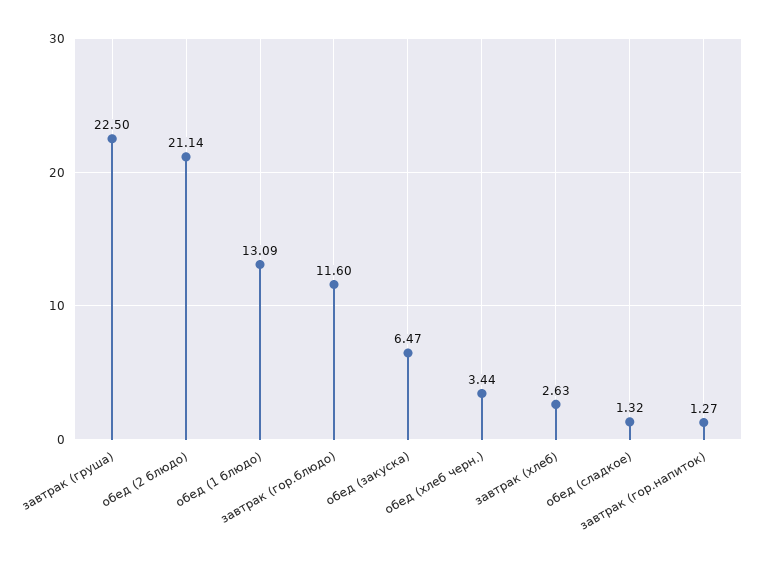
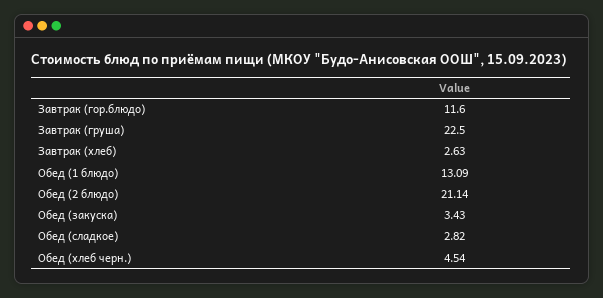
  {
    "завтрак (груша)": 22.5,
    "обед (2 блюдо)": 21.14,
    "обед (1 блюдо)": 13.09,
    "завтрак (гор.блюдо)": 11.6,
-   "обед (закуска)": 6.47,
+   "обед (закуска)": 3.43,
-   "обед (хлеб черн.)": 3.44,
+   "обед (хлеб черн.)": 4.54,
    "завтрак (хлеб)": 2.63,
-   "обед (сладкое)": 1.32,
+   "обед (сладкое)": 2.82
-   "завтрак (гор.напиток)": 1.27
  }

